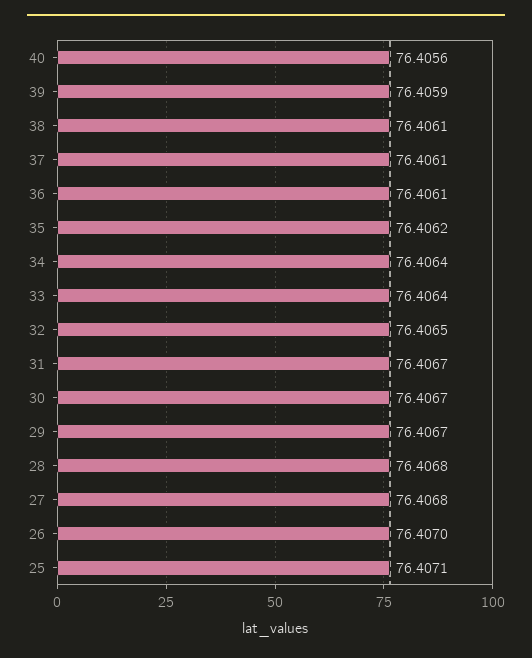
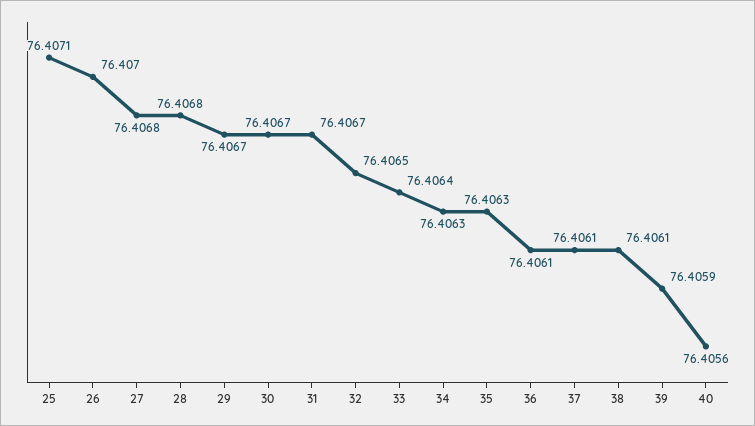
  {
    "40": 76.4056,
    "39": 76.4059,
    "38": 76.4061,
    "37": 76.4061,
    "36": 76.4061,
-   "35": 76.4062,
+   "35": 76.4063,
-   "34": 76.4064,
+   "34": 76.4063,
    "33": 76.4064,
    "32": 76.4065,
    "31": 76.4067,
    "30": 76.4067,
    "29": 76.4067,
    "28": 76.4068,
    "27": 76.4068,
    "26": 76.407,
    "25": 76.4071
  }

